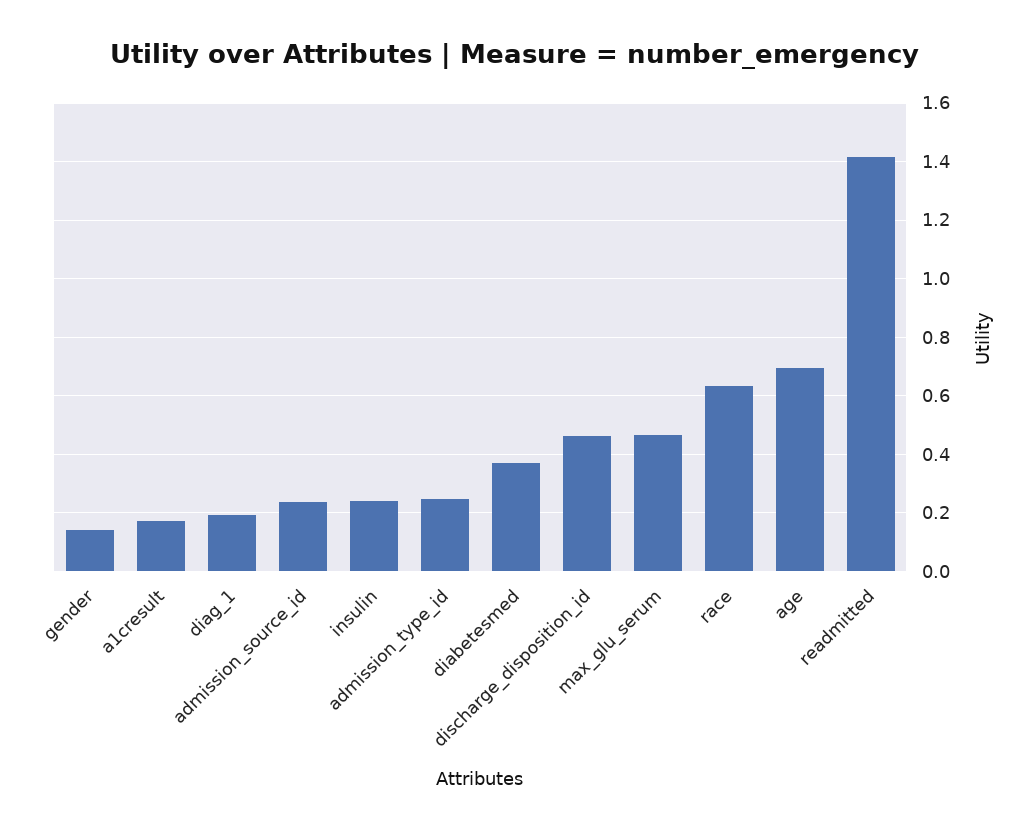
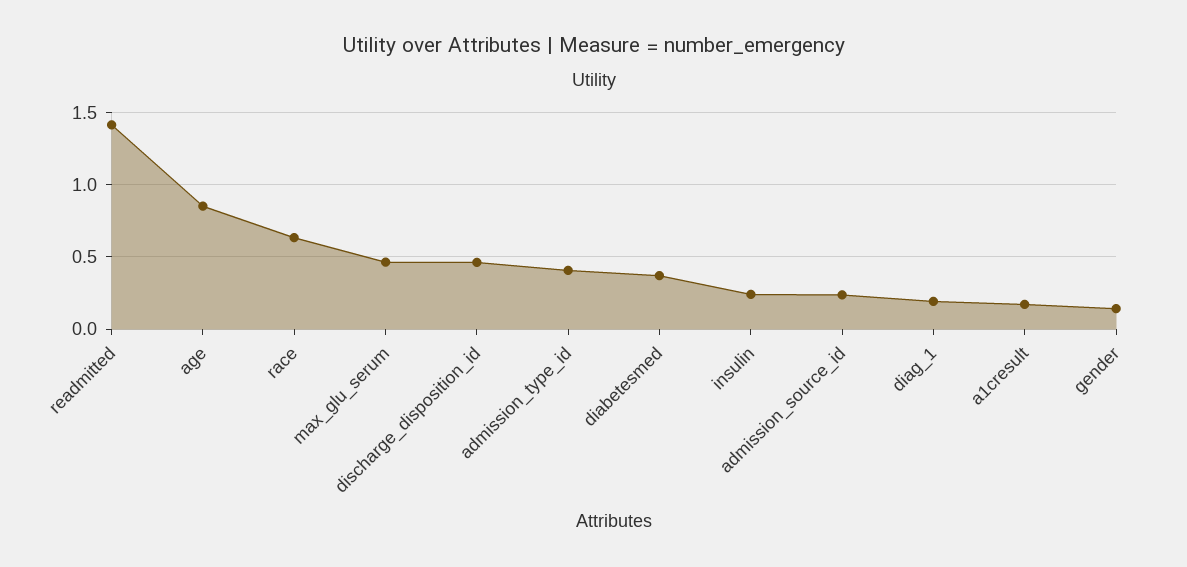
  {
    "gender": 0.15,
    "a1cresult": 0.175,
    "diag_1": 0.2,
    "admission_source_id": 0.225,
    "insulin": 0.25,
-   "admission_type_id": 0.25,
+   "admission_type_id": 0.4,
    "diabetesmed": 0.375,
    "discharge_disposition_id": 0.45,
    "max_glu_serum": 0.475,
    "race": 0.625,
-   "age": 0.7,
+   "age": 0.85,
    "readmitted": 1.425
  }

